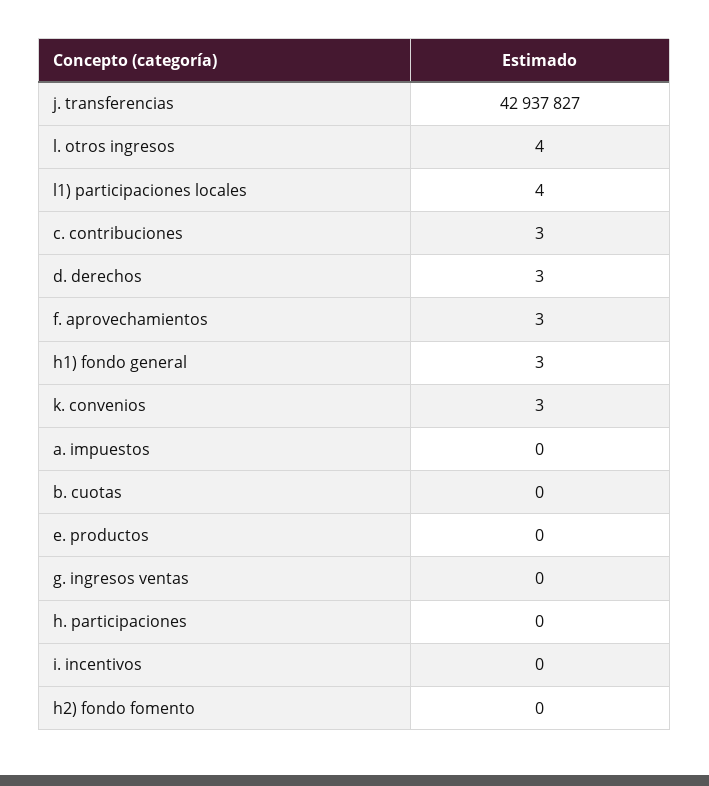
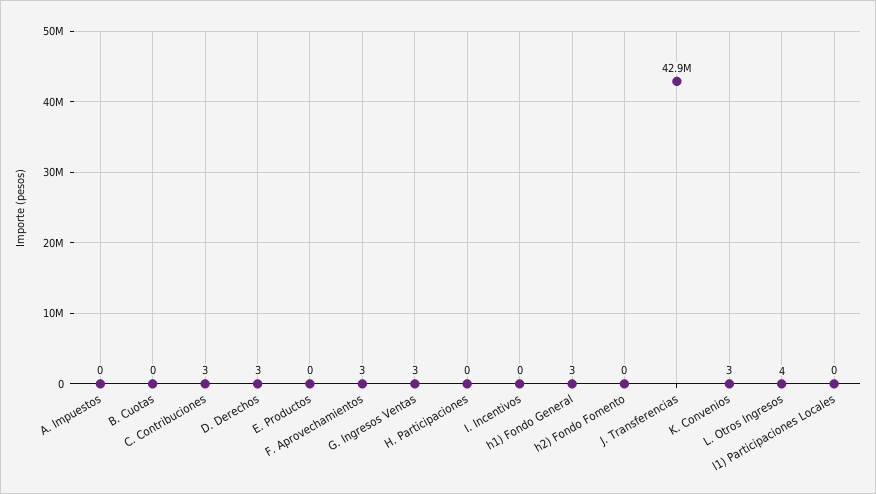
  {
    "j. transferencias": 42937827,
    "l. otros ingresos": 4,
-   "l1) participaciones locales": 4,
+   "l1) participaciones locales": 0,
    "c. contribuciones": 3,
    "d. derechos": 3,
    "f. aprovechamientos": 3,
    "h1) fondo general": 3,
    "k. convenios": 3,
    "a. impuestos": 0,
    "b. cuotas": 0,
    "e. productos": 0,
-   "g. ingresos ventas": 0,
+   "g. ingresos ventas": 3,
    "h. participaciones": 0,
    "i. incentivos": 0,
    "h2) fondo fomento": 0
  }

